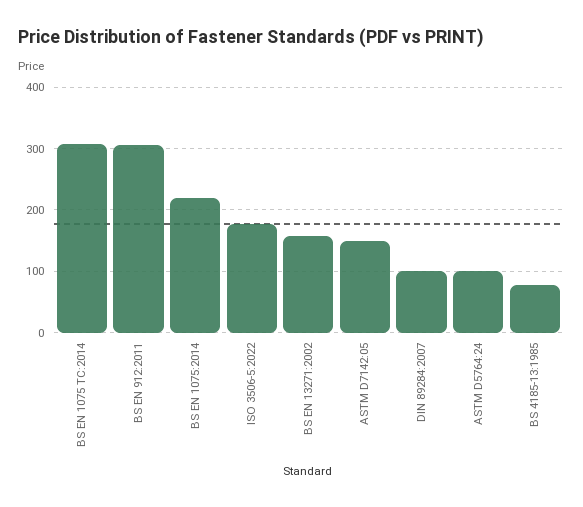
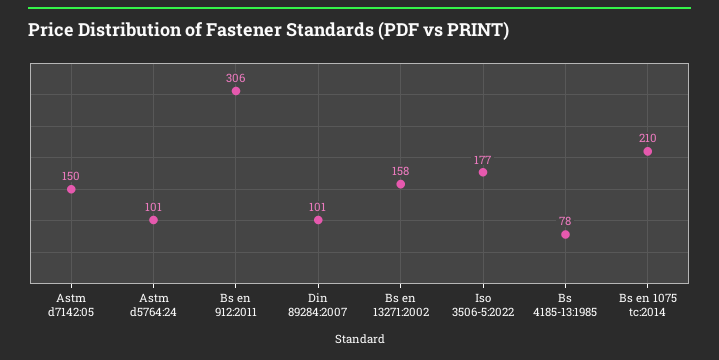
  {
-   "BS EN 1075 TC:2014": 310,
+   "BS EN 1075 TC:2014": 210,
    "BS EN 912:2011": 306,
-   "BS EN 1075:2014": 220,
    "ISO 3506-5:2022": 177,
    "BS EN 13271:2002": 158,
    "ASTM D7142:05": 150,
    "DIN 89284:2007": 101,
    "ASTM D5764:24": 101,
    "BS 4185-13:1985": 78
  }

